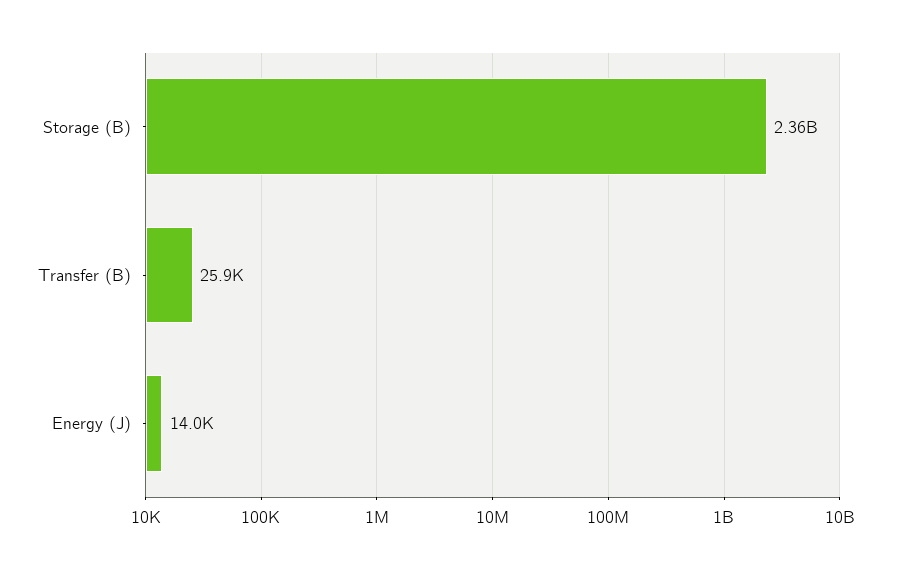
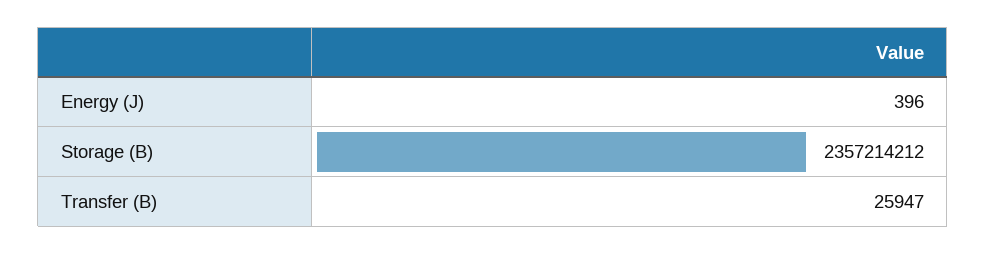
  {
    "Storage (B)": 2357214212,
    "Transfer (B)": 25947,
-   "Energy (J)": 14000
+   "Energy (J)": 396
  }

